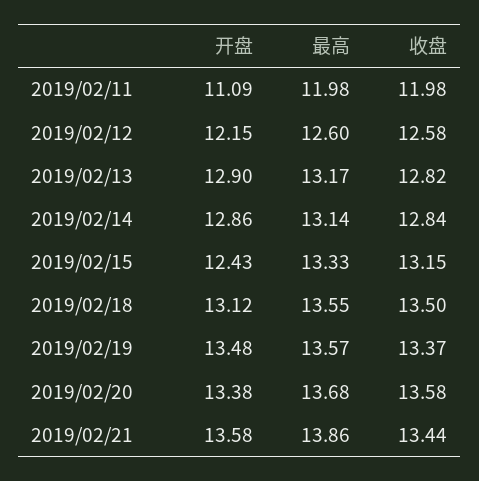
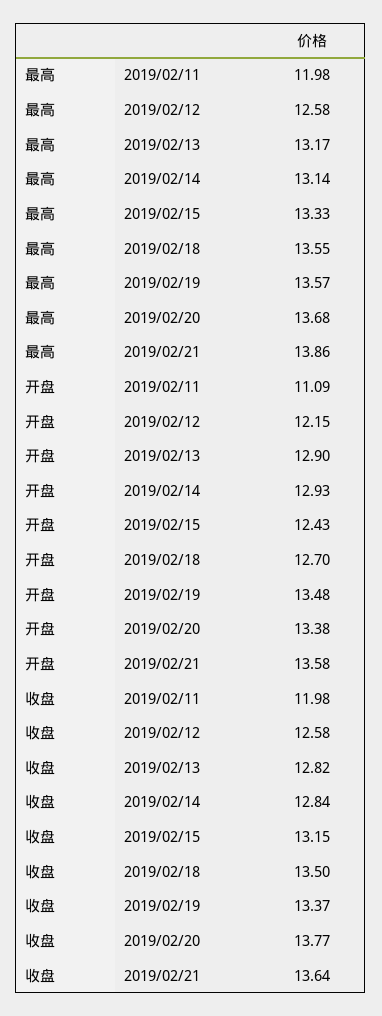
  {
    "开盘": {
      "2019/02/11": 11.09,
      "2019/02/12": 12.15,
      "2019/02/13": 12.9,
-     "2019/02/14": 12.86,
+     "2019/02/14": 12.93,
      "2019/02/15": 12.43,
-     "2019/02/18": 13.12,
+     "2019/02/18": 12.7,
      "2019/02/19": 13.48,
      "2019/02/20": 13.38,
      "2019/02/21": 13.58
    },
    "最高": {
      "2019/02/11": 11.98,
-     "2019/02/12": 12.6,
+     "2019/02/12": 12.58,
      "2019/02/13": 13.17,
      "2019/02/14": 13.14,
      "2019/02/15": 13.33,
      "2019/02/18": 13.55,
      "2019/02/19": 13.57,
      "2019/02/20": 13.68,
      "2019/02/21": 13.86
    },
    "收盘": {
      "2019/02/11": 11.98,
      "2019/02/12": 12.58,
      "2019/02/13": 12.82,
      "2019/02/14": 12.84,
      "2019/02/15": 13.15,
      "2019/02/18": 13.5,
      "2019/02/19": 13.37,
-     "2019/02/20": 13.58,
+     "2019/02/20": 13.77,
-     "2019/02/21": 13.44
+     "2019/02/21": 13.64
    }
  }

